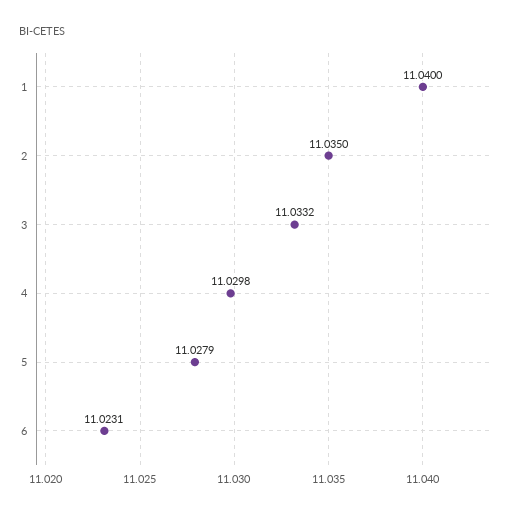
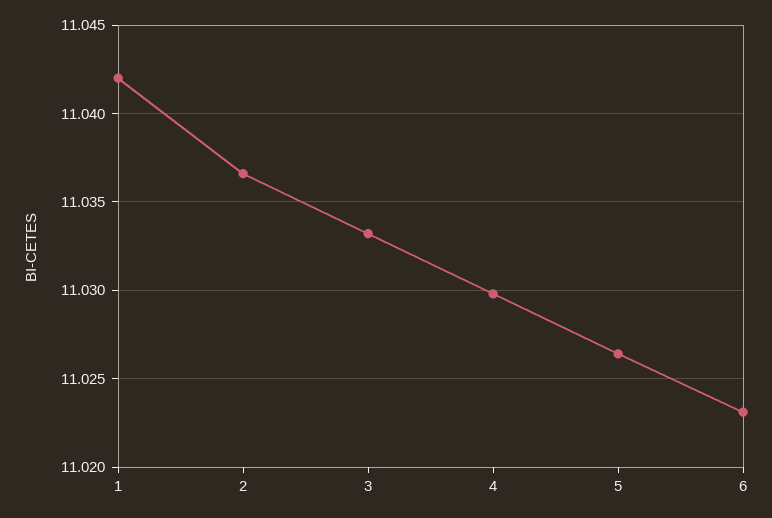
  {
-   "1": 11.04,
+   "1": 11.042,
-   "2": 11.035,
+   "2": 11.0365,
    "3": 11.0332,
    "4": 11.0298,
-   "5": 11.0279,
+   "5": 11.0265,
    "6": 11.0231
  }

